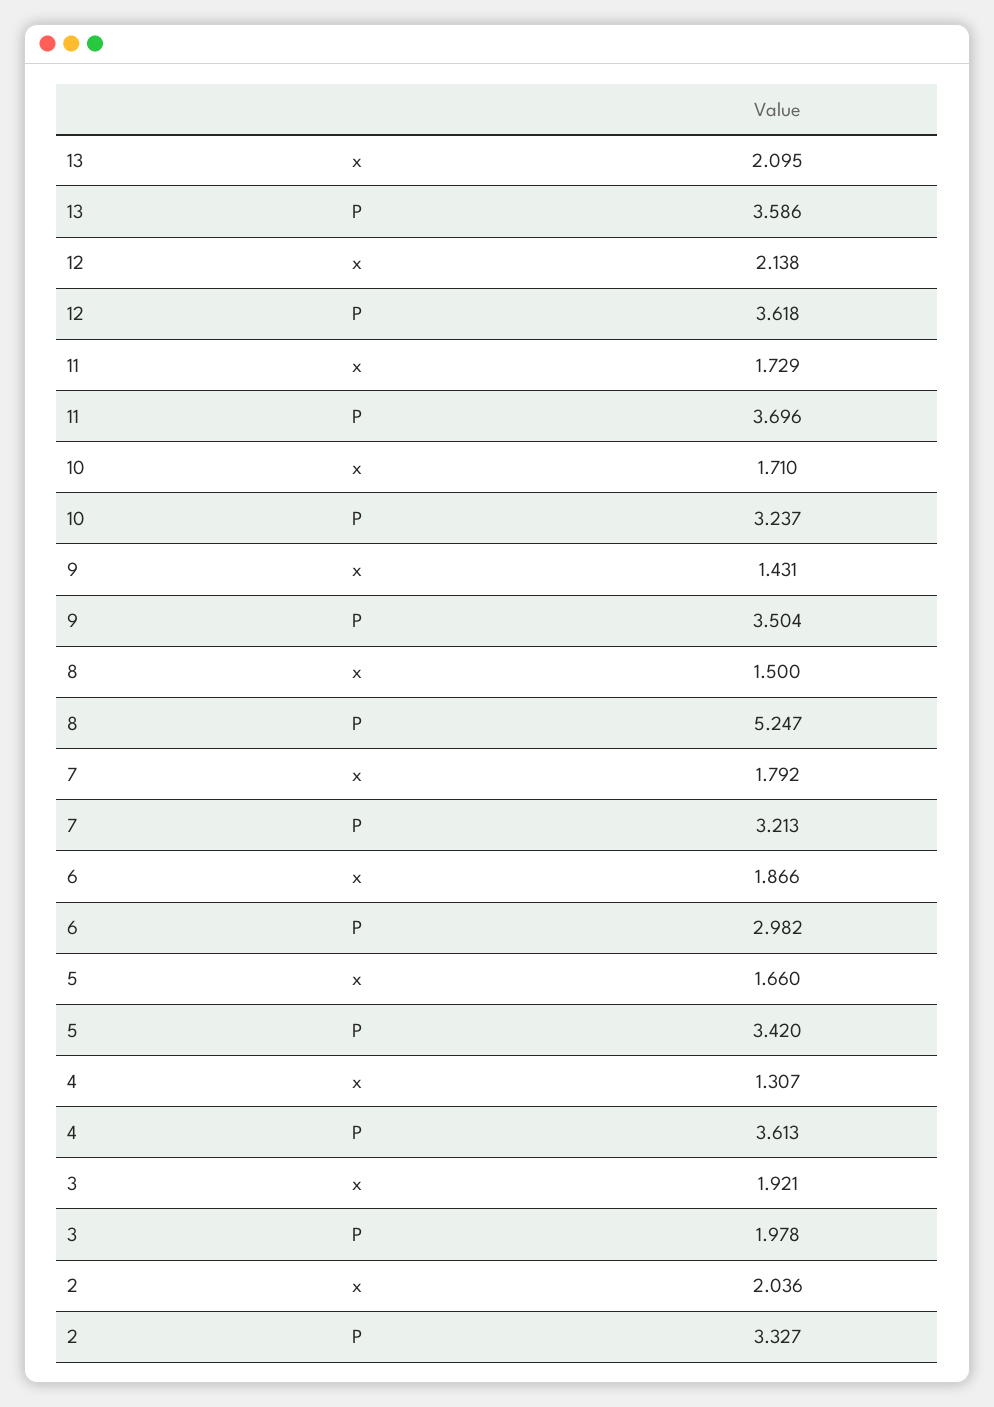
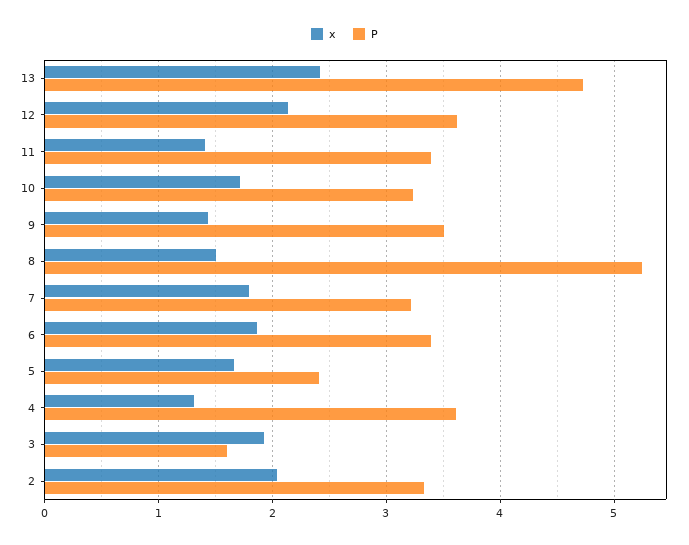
  {
    "x": {
-     "13": 2.095,
+     "13": 2.4,
      "12": 2.138,
-     "11": 1.729,
+     "11": 1.4,
      "10": 1.71,
      "9": 1.431,
      "8": 1.5,
      "7": 1.792,
      "6": 1.866,
      "5": 1.66,
      "4": 1.307,
      "3": 1.921,
      "2": 2.036
    },
    "P": {
-     "13": 3.586,
+     "13": 4.7,
      "12": 3.618,
-     "11": 3.696,
+     "11": 3.4,
      "10": 3.237,
      "9": 3.504,
      "8": 5.247,
      "7": 3.213,
-     "6": 2.982,
+     "6": 3.4,
-     "5": 3.42,
+     "5": 2.4,
      "4": 3.613,
-     "3": 1.978,
+     "3": 1.6,
      "2": 3.327
    }
  }

